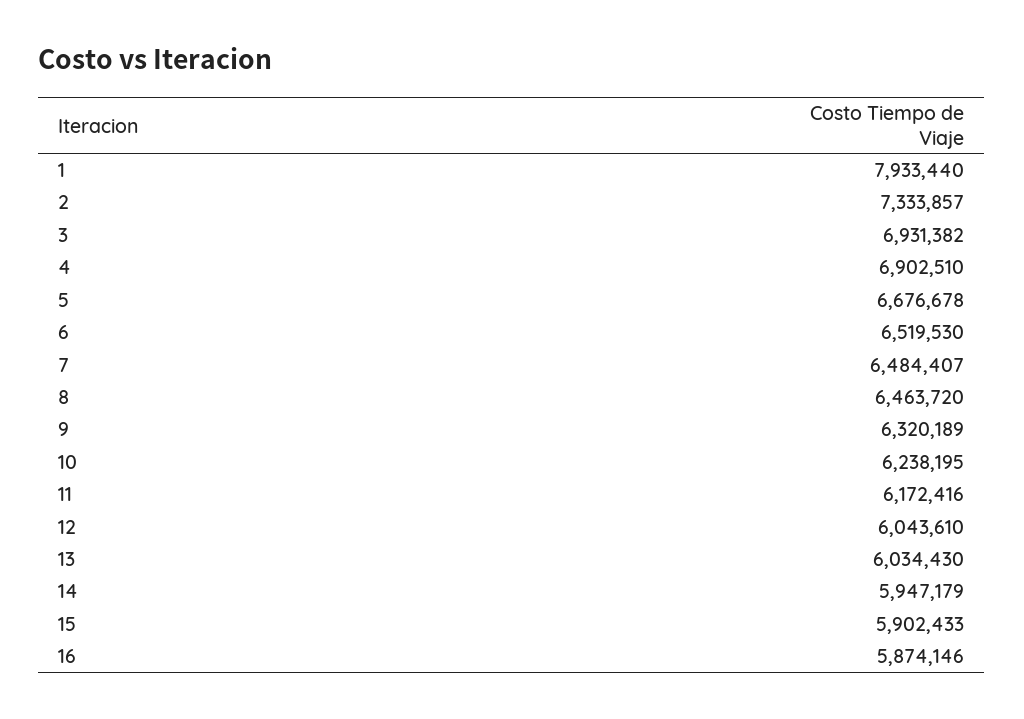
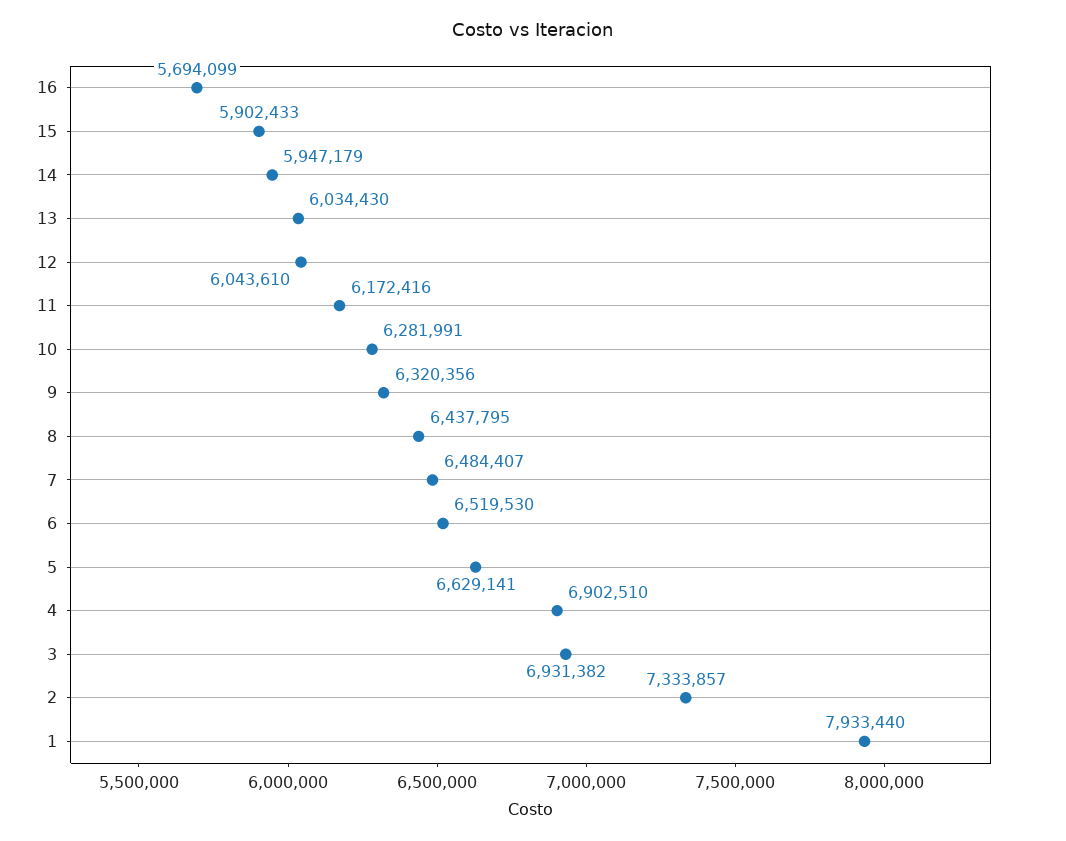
  {
    "1": 7933440,
    "2": 7333857,
    "3": 6931382,
    "4": 6902510,
-   "5": 6676678,
+   "5": 6629141,
    "6": 6519530,
    "7": 6484407,
-   "8": 6463720,
+   "8": 6437795,
-   "9": 6320189,
+   "9": 6320356,
-   "10": 6238195,
+   "10": 6281991,
    "11": 6172416,
    "12": 6043610,
    "13": 6034430,
    "14": 5947179,
    "15": 5902433,
-   "16": 5874146
+   "16": 5694099
  }

